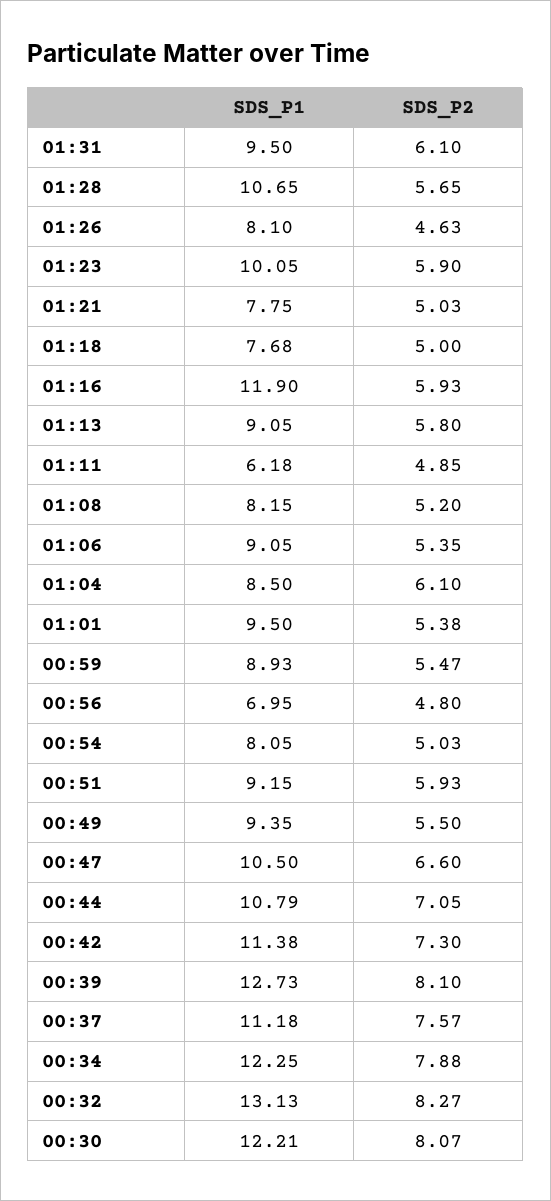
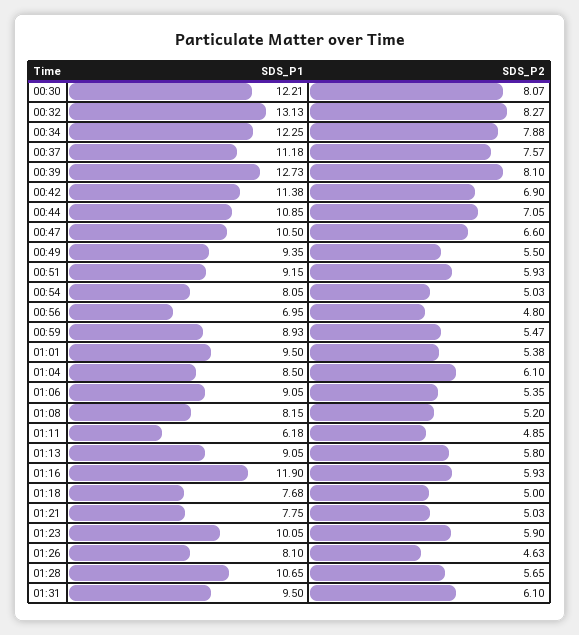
  {
    "SDS_P1": {
      "01:31": 9.5,
      "01:28": 10.65,
      "01:26": 8.1,
      "01:23": 10.05,
      "01:21": 7.75,
      "01:18": 7.68,
      "01:16": 11.9,
      "01:13": 9.05,
      "01:11": 6.18,
      "01:08": 8.15,
      "01:06": 9.05,
      "01:04": 8.5,
      "01:01": 9.5,
      "00:59": 8.93,
      "00:56": 6.95,
      "00:54": 8.05,
      "00:51": 9.15,
      "00:49": 9.35,
      "00:47": 10.5,
-     "00:44": 10.79,
+     "00:44": 10.85,
      "00:42": 11.38,
      "00:39": 12.73,
      "00:37": 11.18,
      "00:34": 12.25,
      "00:32": 13.13,
      "00:30": 12.21
    },
    "SDS_P2": {
      "01:31": 6.1,
      "01:28": 5.65,
      "01:26": 4.63,
      "01:23": 5.9,
      "01:21": 5.03,
      "01:18": 5,
      "01:16": 5.93,
      "01:13": 5.8,
      "01:11": 4.85,
      "01:08": 5.2,
      "01:06": 5.35,
      "01:04": 6.1,
      "01:01": 5.38,
      "00:59": 5.47,
      "00:56": 4.8,
      "00:54": 5.03,
      "00:51": 5.93,
      "00:49": 5.5,
      "00:47": 6.6,
      "00:44": 7.05,
-     "00:42": 7.3,
+     "00:42": 6.9,
      "00:39": 8.1,
      "00:37": 7.57,
      "00:34": 7.88,
      "00:32": 8.27,
      "00:30": 8.07
    }
  }

